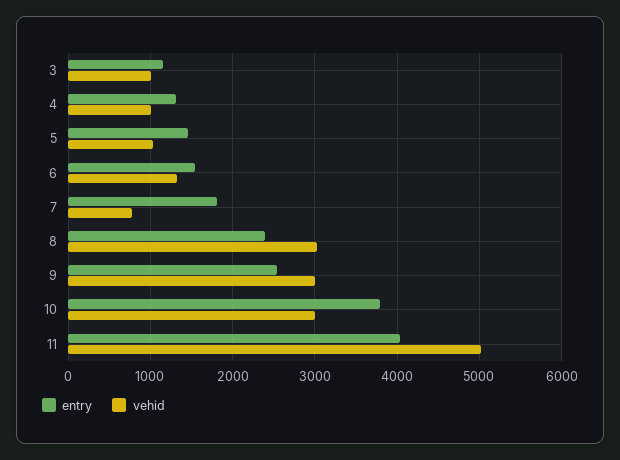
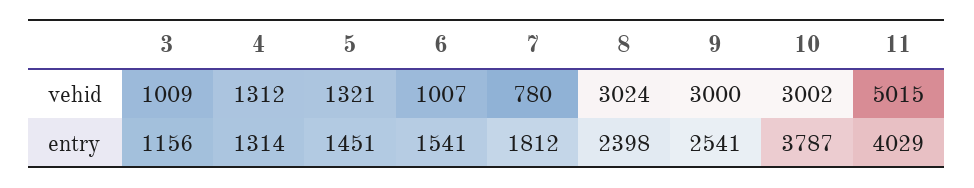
  {
    "entry": {
      "3": 1156,
      "4": 1314,
      "5": 1451,
      "6": 1541,
      "7": 1812,
      "8": 2398,
      "9": 2541,
      "10": 3787,
      "11": 4029
    },
    "vehid": {
      "3": 1009,
-     "4": 1000,
+     "4": 1312,
-     "5": 1000,
+     "5": 1321,
-     "6": 1300,
+     "6": 1007,
      "7": 780,
      "8": 3024,
      "9": 3000,
      "10": 3002,
      "11": 5015
    }
  }

